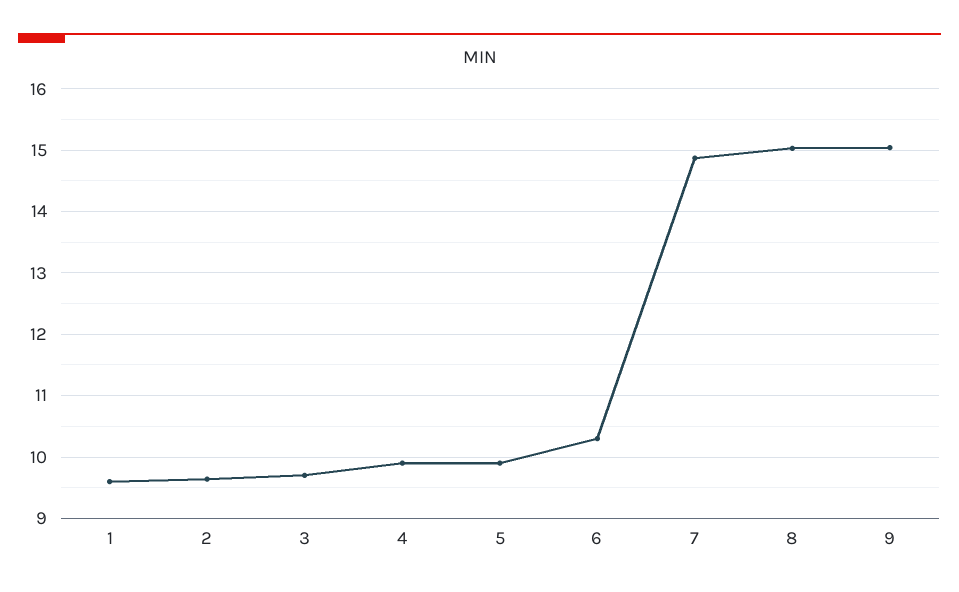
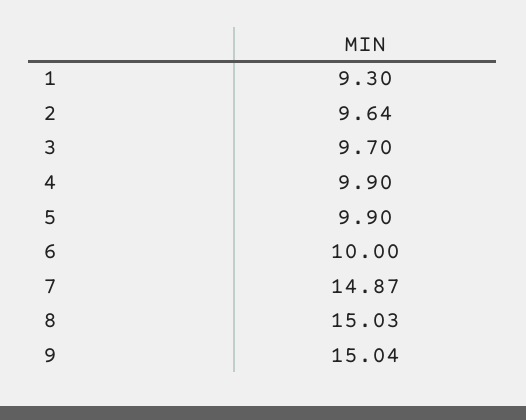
  {
-   "1": 9.6,
+   "1": 9.3,
    "2": 9.64,
    "3": 9.7,
    "4": 9.9,
    "5": 9.9,
-   "6": 10.3,
+   "6": 10,
    "7": 14.87,
    "8": 15.03,
    "9": 15.04
  }

